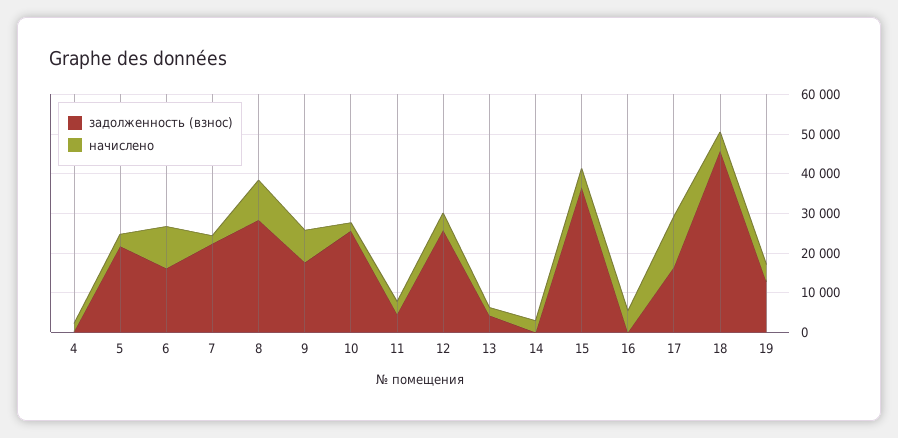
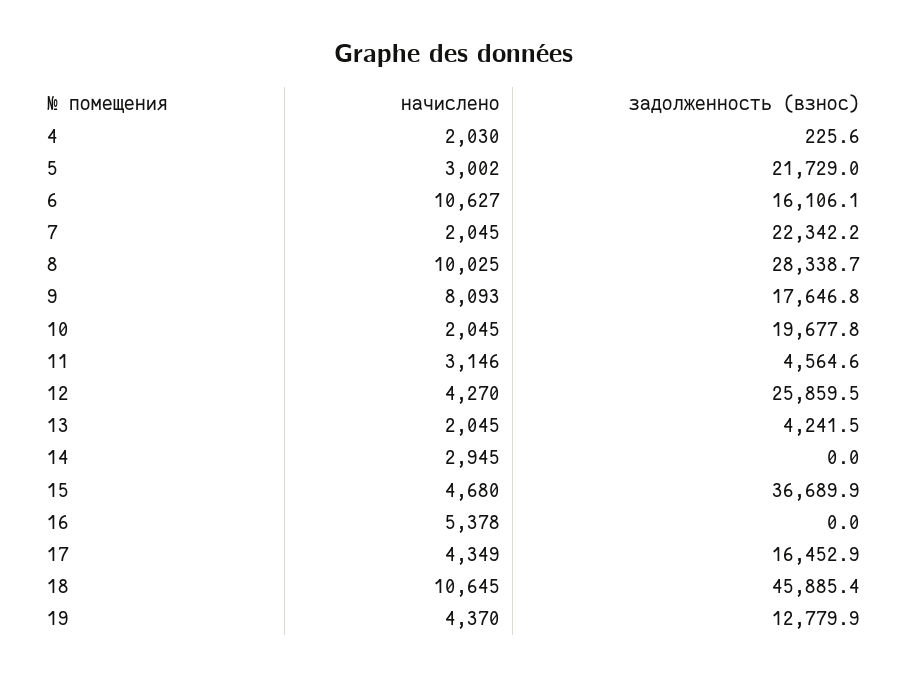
  {
    "задолженность (взнос)": {
      "4": 225.6,
      "5": 21729,
      "6": 16106.1,
      "7": 22342.2,
      "8": 28338.7,
      "9": 17646.8,
-     "10": 25000,
+     "10": 19677.8,
      "11": 4564.6,
      "12": 25859.5,
      "13": 4241.5,
      "14": 0,
      "15": 36689.9,
      "16": 0,
      "17": 16452.9,
      "18": 45885.4,
      "19": 12779.9
    },
    "начислено": {
      "4": 2030,
      "5": 3002,
      "6": 10627,
      "7": 2045,
      "8": 10025,
      "9": 8093,
      "10": 2045,
      "11": 3146,
      "12": 4270,
      "13": 2045,
      "14": 2945,
      "15": 4680,
      "16": 5378,
-     "17": 12500,
+     "17": 4349,
-     "18": 5000,
+     "18": 10645,
      "19": 4370
    }
  }

